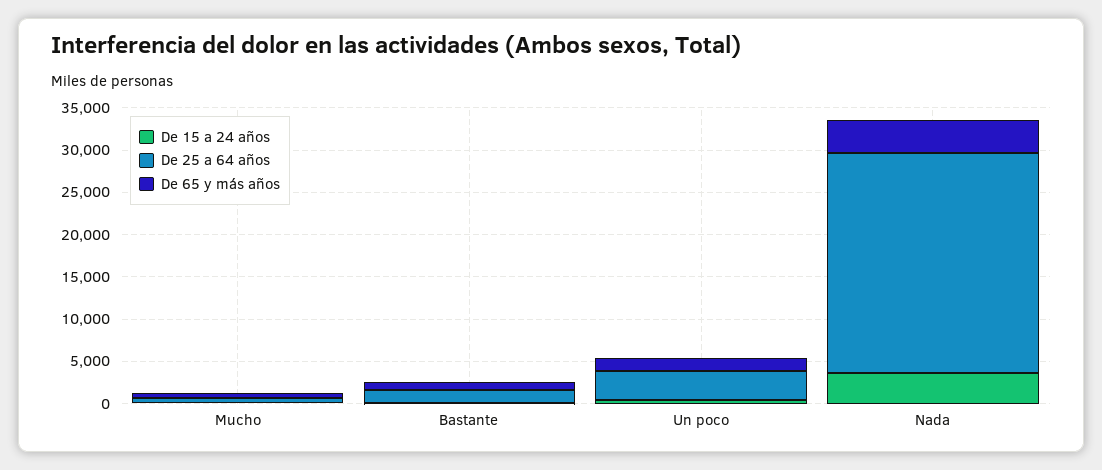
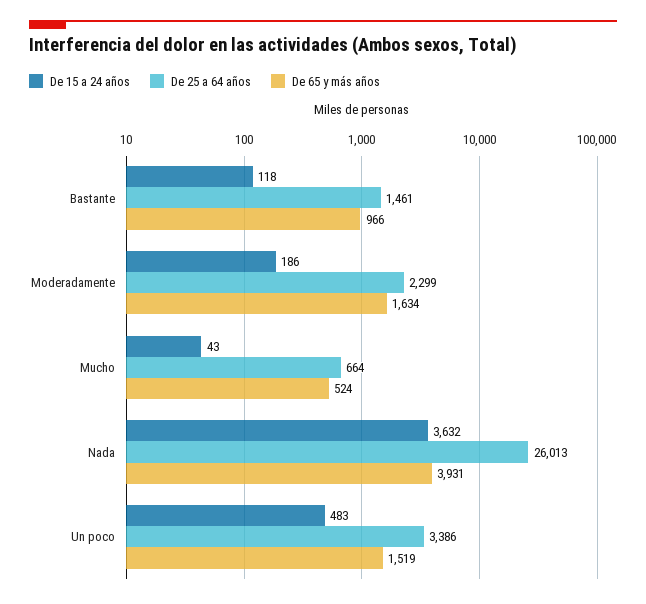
  {
    "De 15 a 24 años": {
      "Mucho": 43,
      "Bastante": 118,
      "Un poco": 483,
-     "Nada": 3632
+     "Nada": 3632,
+     "Moderadamente": 186
    },
    "De 25 a 64 años": {
      "Mucho": 664,
      "Bastante": 1461,
      "Un poco": 3386,
-     "Nada": 26013
+     "Nada": 26013,
+     "Moderadamente": 2299
    },
    "De 65 y más años": {
      "Mucho": 524,
      "Bastante": 966,
      "Un poco": 1519,
-     "Nada": 3931
+     "Nada": 3931,
+     "Moderadamente": 1634
    }
  }

